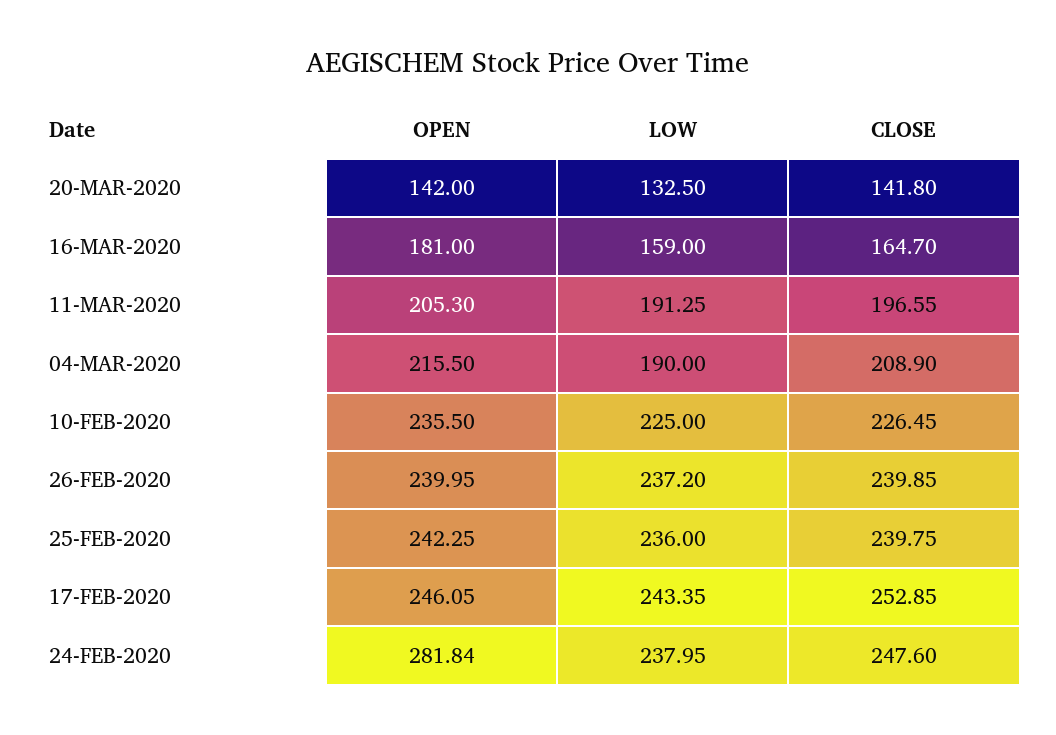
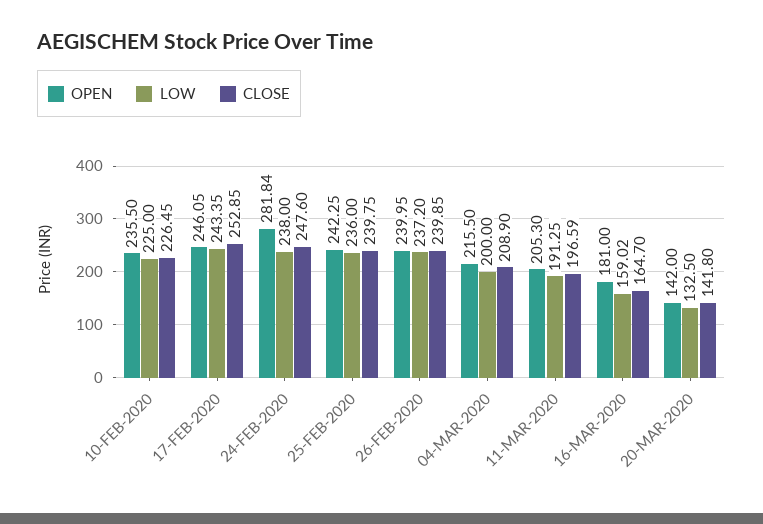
  {
    "OPEN": {
      "20-MAR-2020": 142,
      "16-MAR-2020": 181,
      "11-MAR-2020": 205.3,
      "04-MAR-2020": 215.5,
      "10-FEB-2020": 235.5,
      "26-FEB-2020": 239.95,
      "25-FEB-2020": 242.25,
      "17-FEB-2020": 246.05,
      "24-FEB-2020": 281.84
    },
    "LOW": {
      "20-MAR-2020": 132.5,
-     "16-MAR-2020": 159,
+     "16-MAR-2020": 159.02,
      "11-MAR-2020": 191.25,
-     "04-MAR-2020": 190,
+     "04-MAR-2020": 200,
      "10-FEB-2020": 225,
      "26-FEB-2020": 237.2,
      "25-FEB-2020": 236,
      "17-FEB-2020": 243.35,
-     "24-FEB-2020": 237.95
+     "24-FEB-2020": 238
    },
    "CLOSE": {
      "20-MAR-2020": 141.8,
      "16-MAR-2020": 164.7,
-     "11-MAR-2020": 196.55,
+     "11-MAR-2020": 196.59,
      "04-MAR-2020": 208.9,
      "10-FEB-2020": 226.45,
      "26-FEB-2020": 239.85,
      "25-FEB-2020": 239.75,
      "17-FEB-2020": 252.85,
      "24-FEB-2020": 247.6
    }
  }

